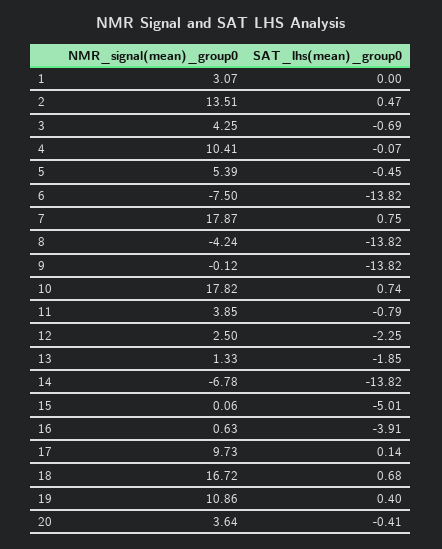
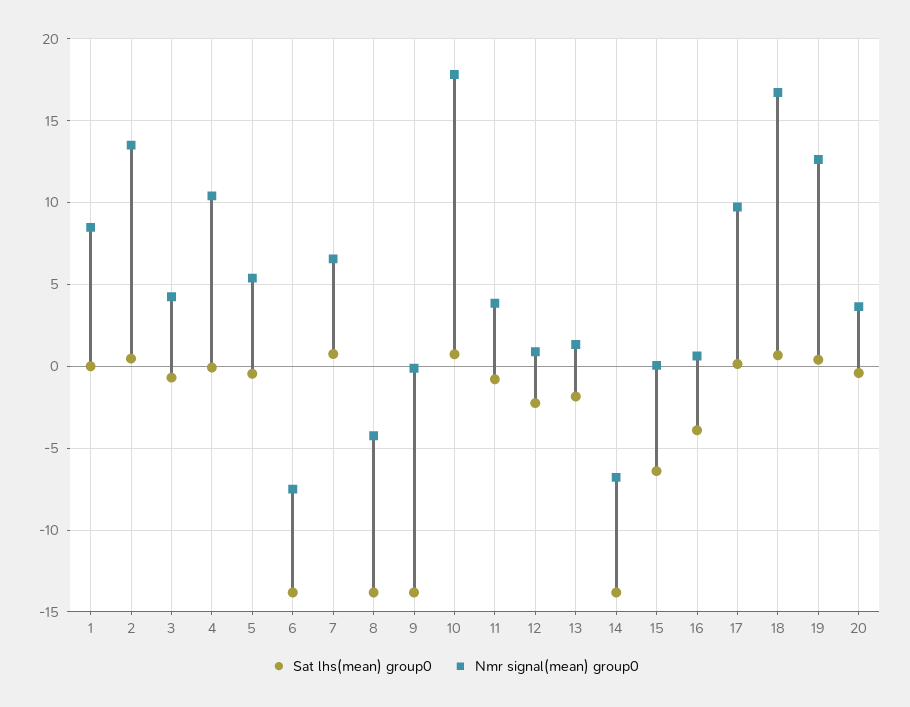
  {
    "NMR_signal(mean)_group0": {
-     "1": 3.07,
+     "1": 8.5,
      "2": 13.51,
      "3": 4.25,
      "4": 10.41,
      "5": 5.39,
      "6": -7.5,
-     "7": 17.87,
+     "7": 6.5,
      "8": -4.24,
      "9": -0.12,
      "10": 17.82,
      "11": 3.85,
-     "12": 2.5,
+     "12": 1,
      "13": 1.33,
      "14": -6.78,
      "15": 0.06,
      "16": 0.63,
      "17": 9.73,
      "18": 16.72,
-     "19": 10.86,
+     "19": 12.5,
      "20": 3.64
    },
    "SAT_lhs(mean)_group0": {
      "1": 0,
      "2": 0.47,
      "3": -0.69,
      "4": -0.07,
      "5": -0.45,
      "6": -13.82,
      "7": 0.75,
      "8": -13.82,
      "9": -13.82,
      "10": 0.74,
      "11": -0.79,
      "12": -2.25,
      "13": -1.85,
      "14": -13.82,
-     "15": -5.01,
+     "15": -6.5,
      "16": -3.91,
      "17": 0.14,
      "18": 0.68,
      "19": 0.4,
      "20": -0.41
    }
  }

